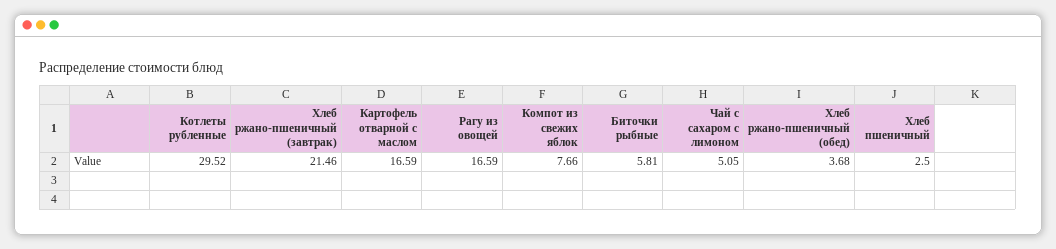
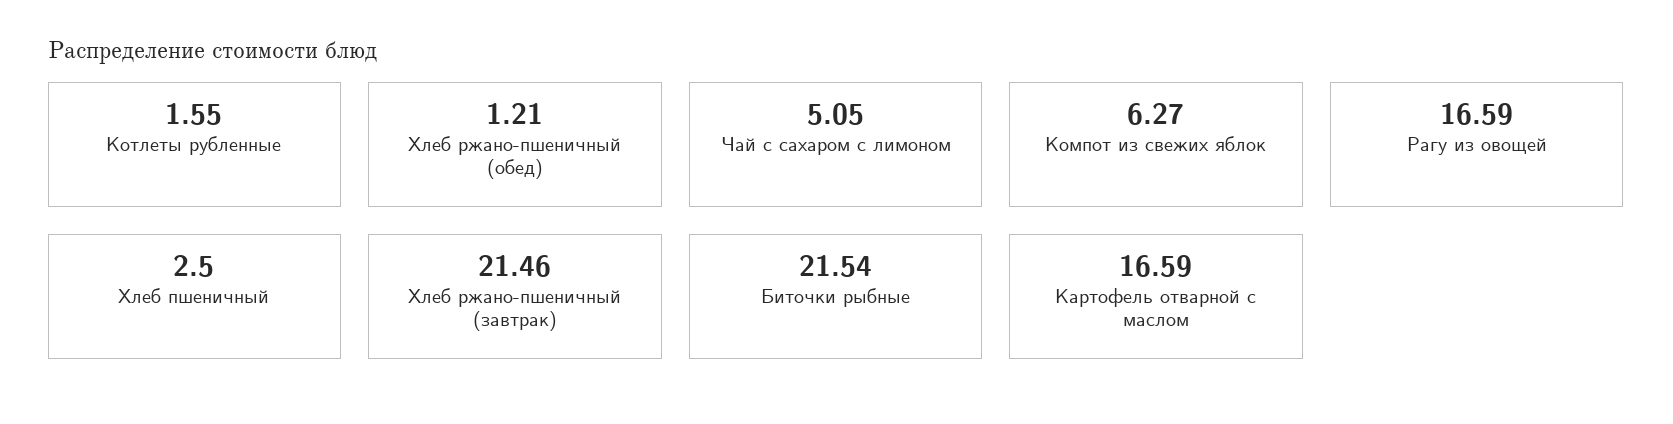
  {
-   "Котлеты рубленные": 29.52,
+   "Котлеты рубленные": 1.55,
    "Хлеб ржано-пшеничный (завтрак)": 21.46,
    "Картофель отварной с маслом": 16.59,
    "Рагу из овощей": 16.59,
-   "Компот из свежих яблок": 7.66,
+   "Компот из свежих яблок": 6.27,
-   "Биточки рыбные": 5.81,
+   "Биточки рыбные": 21.54,
    "Чай с сахаром с лимоном": 5.05,
-   "Хлеб ржано-пшеничный (обед)": 3.68,
+   "Хлеб ржано-пшеничный (обед)": 1.21,
    "Хлеб пшеничный": 2.5
  }

